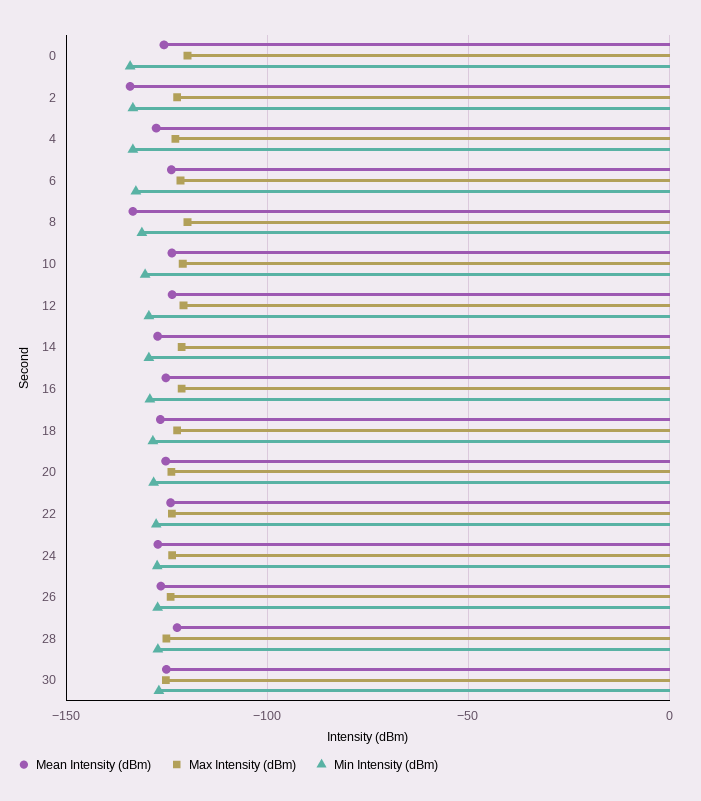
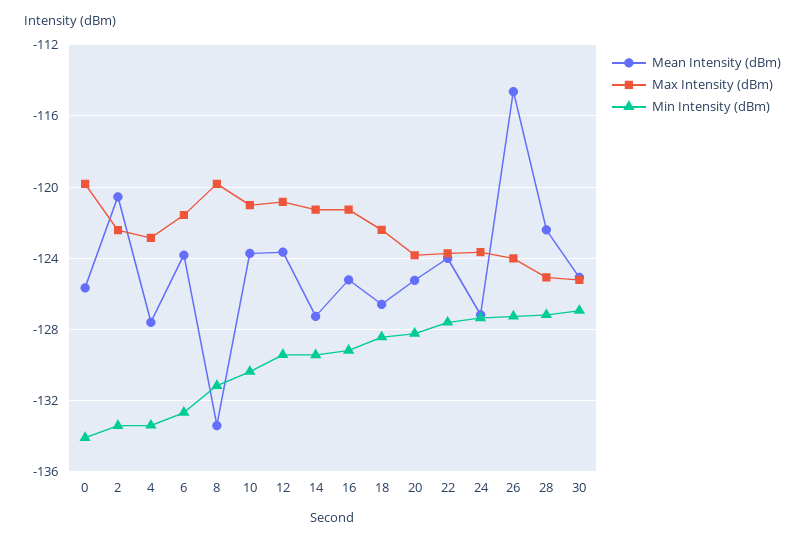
  {
    "Mean Intensity (dBm)": {
      "0": -125.5,
-     "2": -135,
+     "2": -120.5,
      "4": -127.5,
      "6": -124,
      "8": -133.5,
      "10": -123.5,
      "12": -123.5,
      "14": -127.5,
      "16": -125,
      "18": -126.5,
      "20": -125,
      "22": -124,
      "24": -127,
-     "26": -125,
+     "26": -114.5,
      "28": -122.5,
      "30": -125
    },
    "Max Intensity (dBm)": {
      "0": -120,
      "2": -122.5,
      "4": -123,
      "6": -121.5,
      "8": -120,
      "10": -121,
      "12": -121,
      "14": -121.5,
      "16": -121.5,
      "18": -122.5,
      "20": -124,
      "22": -123.5,
      "24": -123.5,
      "26": -124,
      "28": -125,
      "30": -125
    },
    "Min Intensity (dBm)": {
      "0": -134,
      "2": -133.5,
      "4": -133.5,
      "6": -132.5,
      "8": -131,
      "10": -130.5,
      "12": -129.5,
      "14": -129.5,
      "16": -129,
      "18": -128.5,
      "20": -128,
      "22": -127.5,
      "24": -127.5,
      "26": -127.5,
      "28": -127,
      "30": -127
    }
  }

